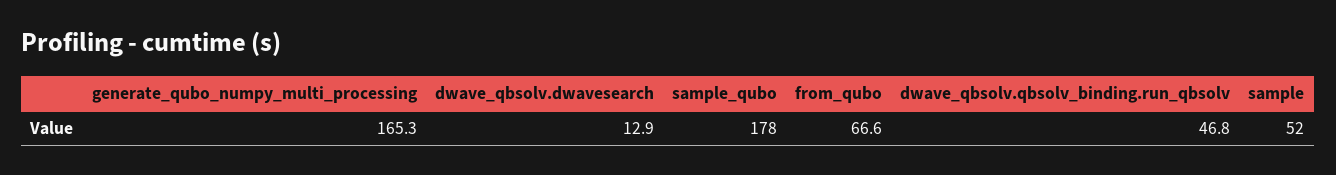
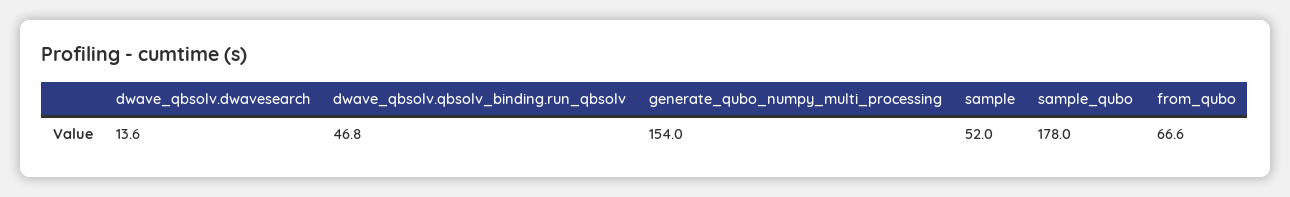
  {
-   "generate_qubo_numpy_multi_processing": 165.3,
+   "generate_qubo_numpy_multi_processing": 154,
-   "dwave_qbsolv.dwavesearch": 12.9,
+   "dwave_qbsolv.dwavesearch": 13.6,
    "sample_qubo": 178,
    "from_qubo": 66.6,
    "dwave_qbsolv.qbsolv_binding.run_qbsolv": 46.8,
    "sample": 52
  }

